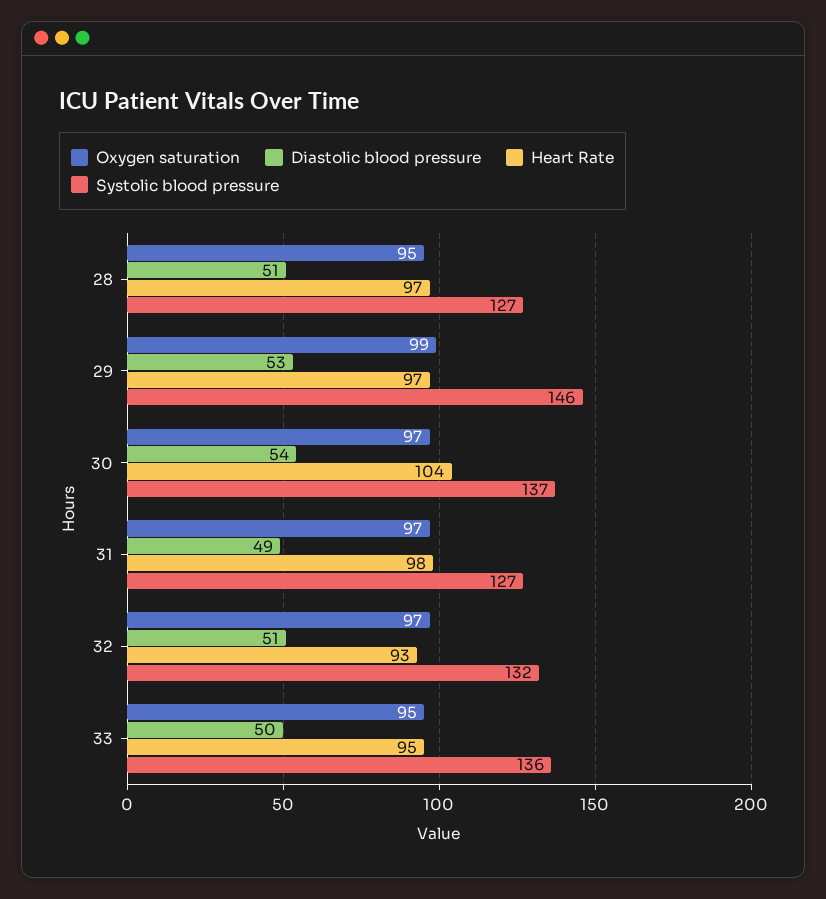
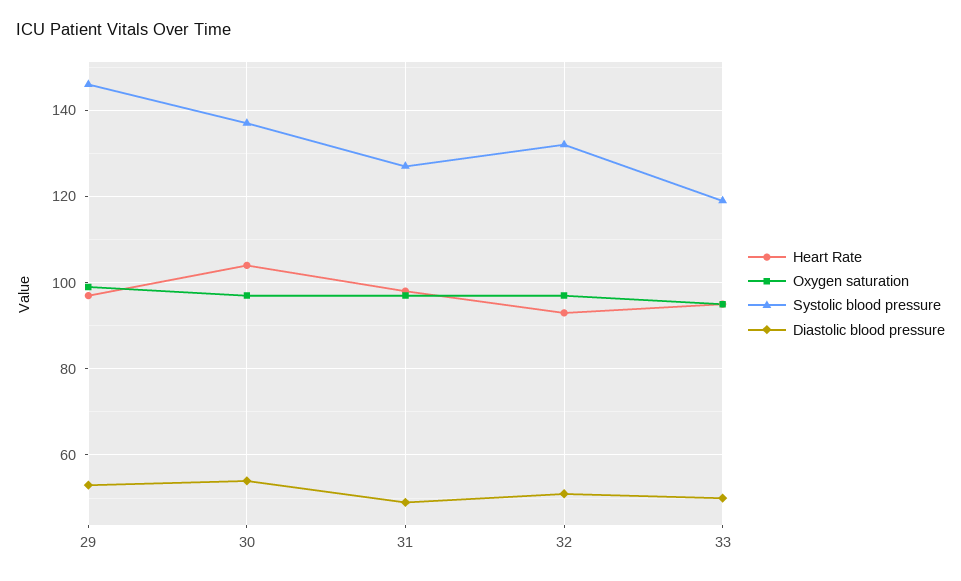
  {
    "Oxygen saturation": {
-     "28": 95,
      "29": 99,
      "30": 97,
      "31": 97,
      "32": 97,
      "33": 95
    },
    "Diastolic blood pressure": {
-     "28": 51,
      "29": 53,
      "30": 54,
      "31": 49,
      "32": 51,
      "33": 50
    },
    "Heart Rate": {
-     "28": 97,
      "29": 97,
      "30": 104,
      "31": 98,
      "32": 93,
      "33": 95
    },
    "Systolic blood pressure": {
-     "28": 127,
      "29": 146,
      "30": 137,
      "31": 127,
      "32": 132,
-     "33": 136
+     "33": 120
    }
  }

